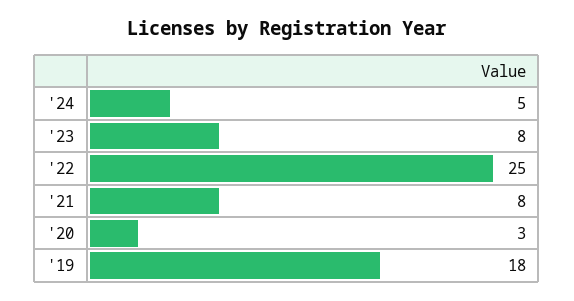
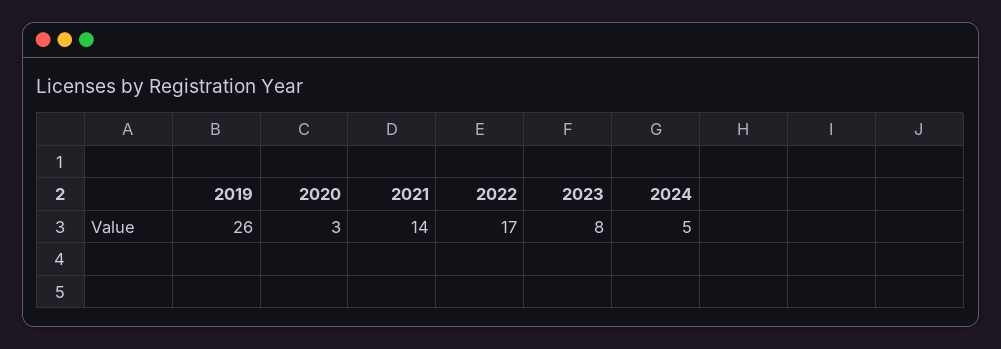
  {
    "'24": 5,
    "'23": 8,
-   "'22": 25,
+   "'22": 17,
-   "'21": 8,
+   "'21": 14,
    "'20": 3,
-   "'19": 18
+   "'19": 26
  }

